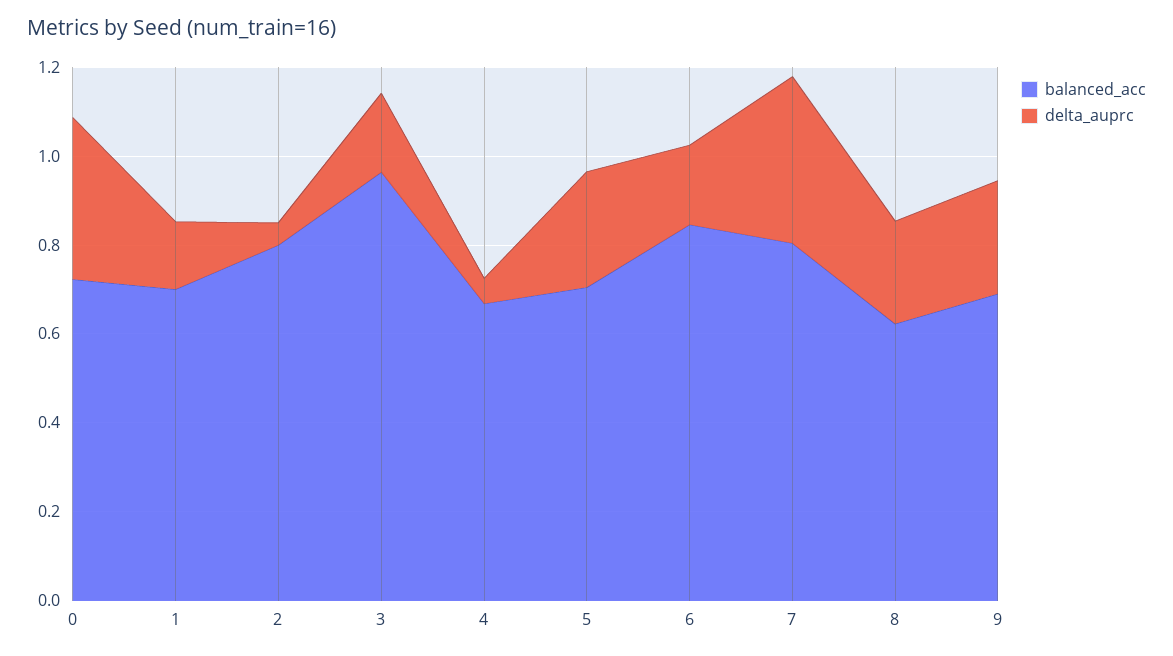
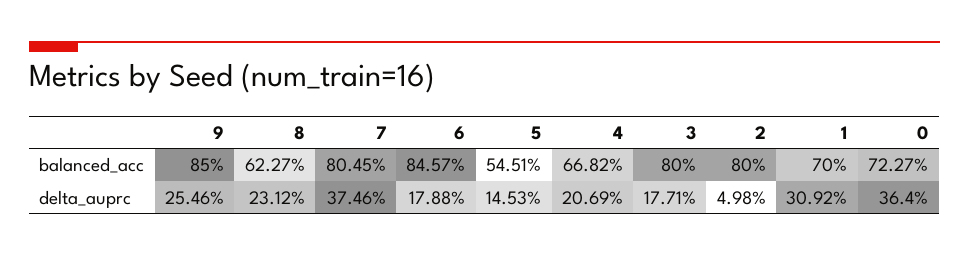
  {
    "balanced_acc": {
      "0": 0.7227,
      "1": 0.7,
      "2": 0.8,
-     "3": 0.95,
+     "3": 0.8,
      "4": 0.6682,
-     "5": 0.7,
+     "5": 0.5451,
      "6": 0.8457,
      "7": 0.8045,
      "8": 0.6227,
-     "9": 0.7
+     "9": 0.85
    },
    "delta_auprc": {
      "0": 0.364,
-     "1": 0.15,
+     "1": 0.3092,
      "2": 0.0498,
      "3": 0.1771,
-     "4": 0.05,
+     "4": 0.2069,
-     "5": 0.25,
+     "5": 0.1453,
      "6": 0.1788,
      "7": 0.3746,
      "8": 0.2312,
      "9": 0.2546
    }
  }

